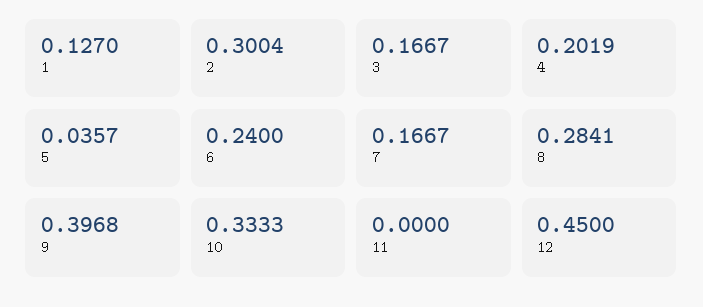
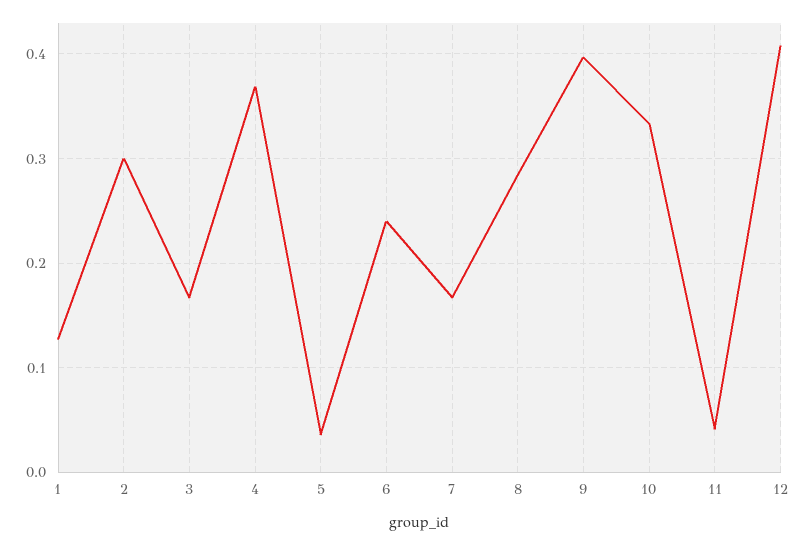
  {
    "1": 0.127,
    "2": 0.3004,
    "3": 0.1667,
-   "4": 0.2019,
+   "4": 0.37,
    "5": 0.0357,
    "6": 0.24,
    "7": 0.1667,
    "8": 0.2841,
    "9": 0.3968,
    "10": 0.3333,
-   "11": 0,
+   "11": 0.04,
-   "12": 0.45
+   "12": 0.41
  }

